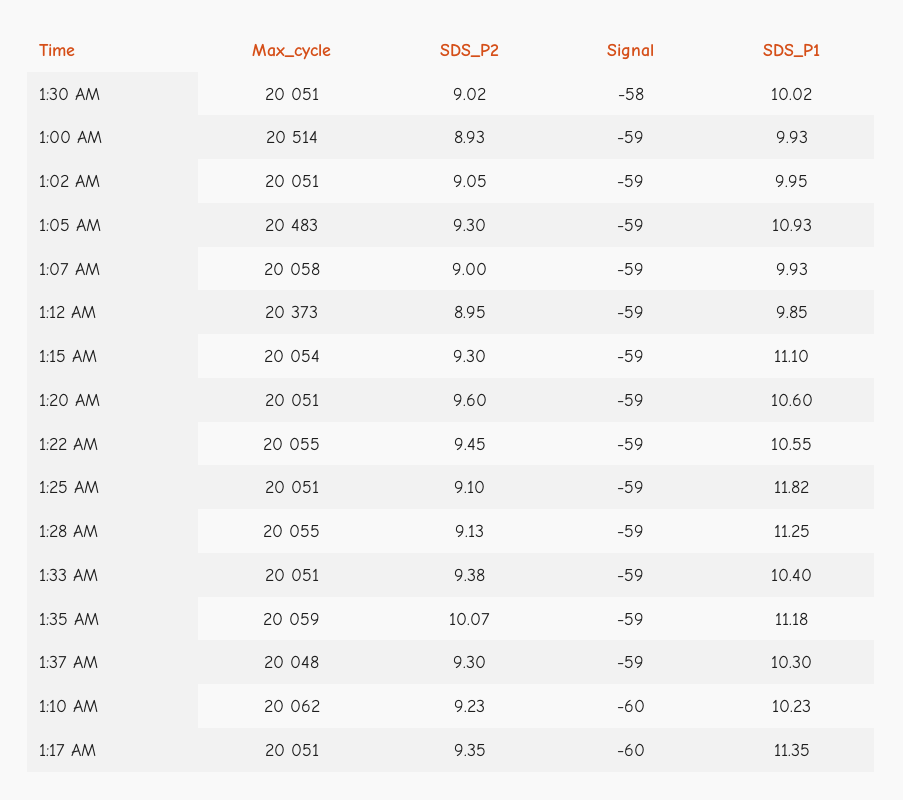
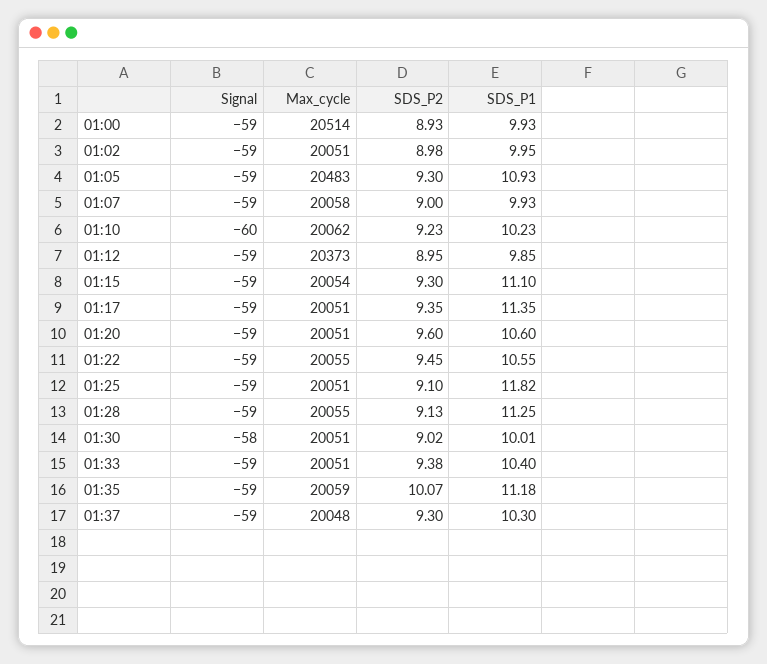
  {
    "Max_cycle": {
      "1:30 AM": 20051,
      "1:00 AM": 20514,
      "1:02 AM": 20051,
      "1:05 AM": 20483,
      "1:07 AM": 20058,
      "1:12 AM": 20373,
      "1:15 AM": 20054,
      "1:20 AM": 20051,
      "1:22 AM": 20055,
      "1:25 AM": 20051,
      "1:28 AM": 20055,
      "1:33 AM": 20051,
      "1:35 AM": 20059,
      "1:37 AM": 20048,
      "1:10 AM": 20062,
      "1:17 AM": 20051
    },
    "SDS_P2": {
      "1:30 AM": 9.02,
      "1:00 AM": 8.93,
-     "1:02 AM": 9.05,
+     "1:02 AM": 8.98,
      "1:05 AM": 9.3,
      "1:07 AM": 9,
      "1:12 AM": 8.95,
      "1:15 AM": 9.3,
      "1:20 AM": 9.6,
      "1:22 AM": 9.45,
      "1:25 AM": 9.1,
      "1:28 AM": 9.13,
      "1:33 AM": 9.38,
      "1:35 AM": 10.07,
      "1:37 AM": 9.3,
      "1:10 AM": 9.23,
      "1:17 AM": 9.35
    },
    "Signal": {
      "1:30 AM": -58,
      "1:00 AM": -59,
      "1:02 AM": -59,
      "1:05 AM": -59,
      "1:07 AM": -59,
      "1:12 AM": -59,
      "1:15 AM": -59,
      "1:20 AM": -59,
      "1:22 AM": -59,
      "1:25 AM": -59,
      "1:28 AM": -59,
      "1:33 AM": -59,
      "1:35 AM": -59,
      "1:37 AM": -59,
      "1:10 AM": -60,
-     "1:17 AM": -60
+     "1:17 AM": -59
    },
    "SDS_P1": {
-     "1:30 AM": 10.02,
+     "1:30 AM": 10.01,
      "1:00 AM": 9.93,
      "1:02 AM": 9.95,
      "1:05 AM": 10.93,
      "1:07 AM": 9.93,
      "1:12 AM": 9.85,
      "1:15 AM": 11.1,
      "1:20 AM": 10.6,
      "1:22 AM": 10.55,
      "1:25 AM": 11.82,
      "1:28 AM": 11.25,
      "1:33 AM": 10.4,
      "1:35 AM": 11.18,
      "1:37 AM": 10.3,
      "1:10 AM": 10.23,
      "1:17 AM": 11.35
    }
  }

